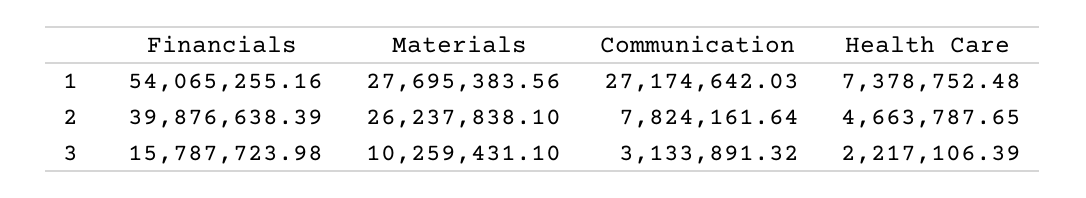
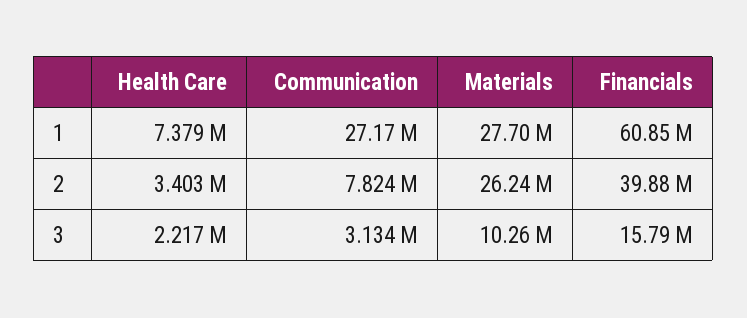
  {
    "Financials": {
-     "1": 54065255.16,
+     "1": 60850000,
      "2": 39876638.39,
      "3": 15787723.98
    },
    "Materials": {
      "1": 27695383.56,
      "2": 26237838.1,
      "3": 10259431.1
    },
    "Communication": {
      "1": 27174642.03,
      "2": 7824161.64,
      "3": 3133891.32
    },
    "Health Care": {
      "1": 7378752.48,
-     "2": 4663787.65,
+     "2": 3403000,
      "3": 2217106.39
    }
  }

